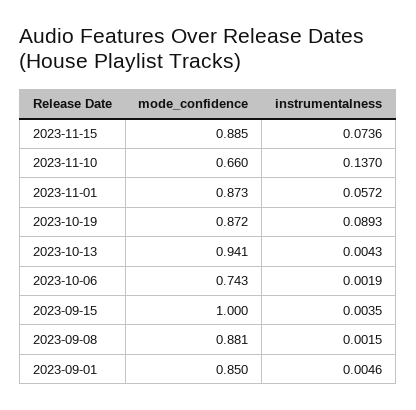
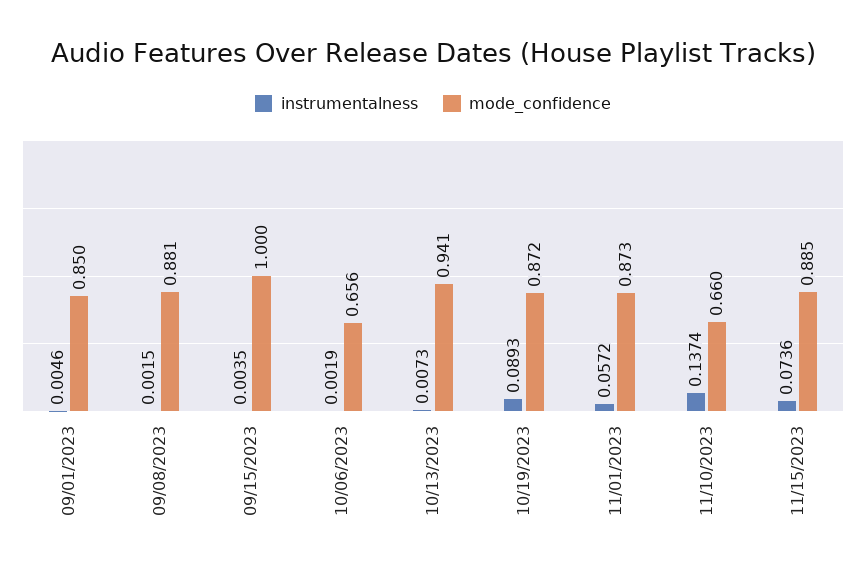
  {
    "mode_confidence": {
      "2023-11-15": 0.885,
      "2023-11-10": 0.66,
      "2023-11-01": 0.873,
      "2023-10-19": 0.872,
      "2023-10-13": 0.941,
-     "2023-10-06": 0.743,
+     "2023-10-06": 0.656,
      "2023-09-15": 1,
      "2023-09-08": 0.881,
      "2023-09-01": 0.85
    },
    "instrumentalness": {
      "2023-11-15": 0.0736,
-     "2023-11-10": 0.137,
+     "2023-11-10": 0.1374,
      "2023-11-01": 0.0572,
      "2023-10-19": 0.0893,
-     "2023-10-13": 0.0043,
+     "2023-10-13": 0.0073,
      "2023-10-06": 0.0019,
      "2023-09-15": 0.0035,
      "2023-09-08": 0.0015,
      "2023-09-01": 0.0046
    }
  }

